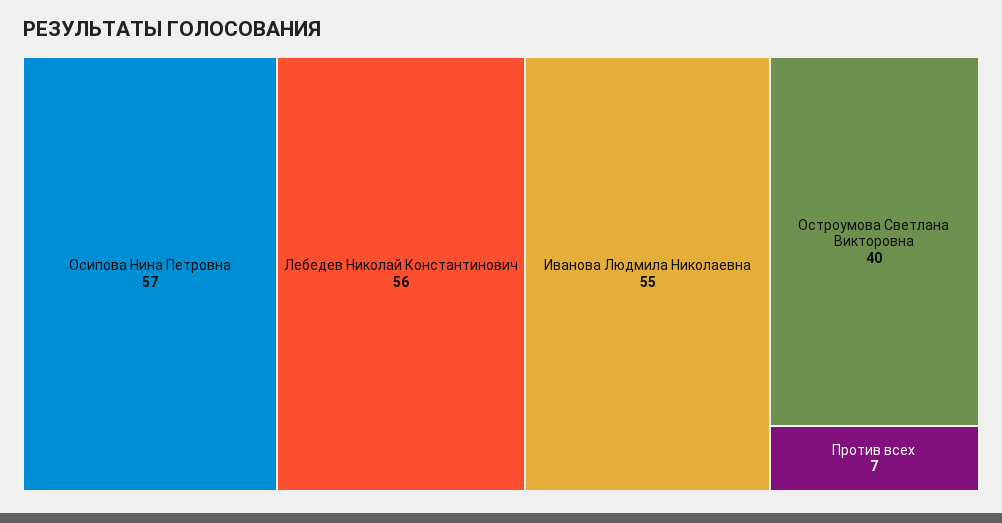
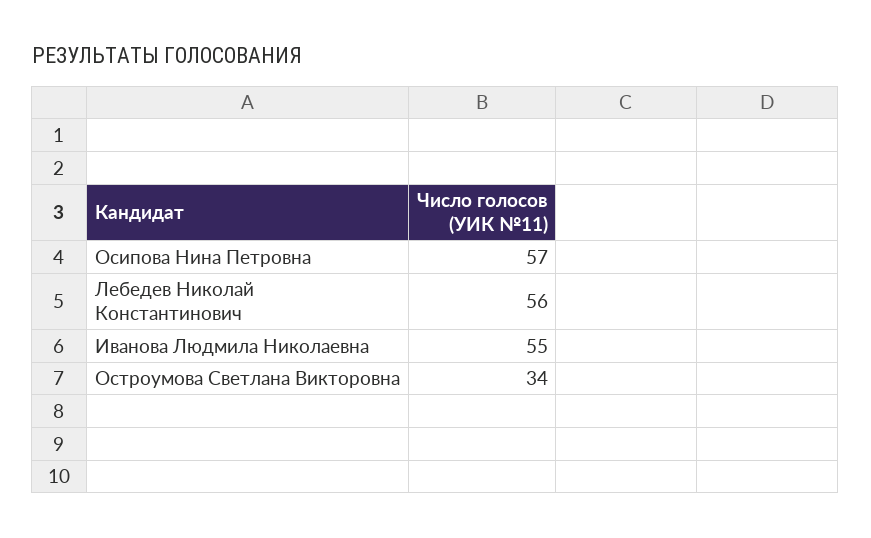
  {
    "Осипова Нина Петровна": 57,
    "Лебедев Николай Константинович": 56,
    "Иванова Людмила Николаевна": 55,
-   "Остроумова Светлана Викторовна": 40,
+   "Остроумова Светлана Викторовна": 34
-   "Против всех": 7
  }

